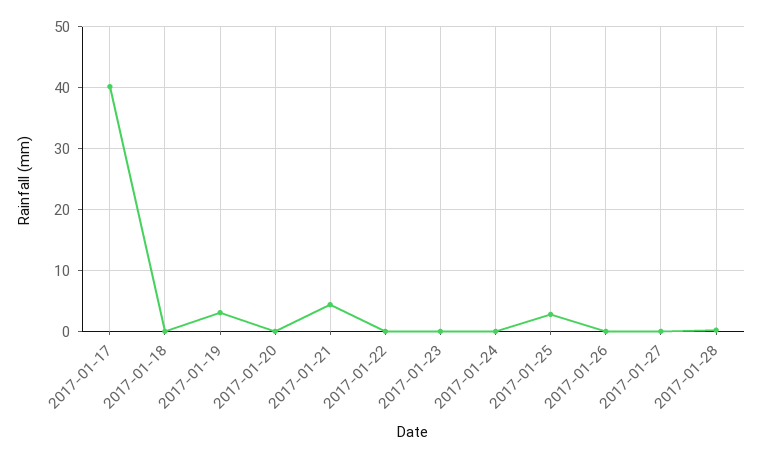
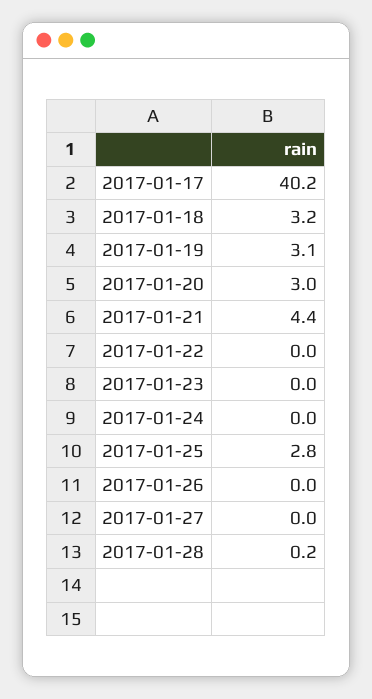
  {
    "2017-01-17": 40.2,
-   "2017-01-18": 0,
+   "2017-01-18": 3.2,
    "2017-01-19": 3.1,
-   "2017-01-20": 0,
+   "2017-01-20": 3,
    "2017-01-21": 4.4,
    "2017-01-22": 0,
    "2017-01-23": 0,
    "2017-01-24": 0,
    "2017-01-25": 2.8,
    "2017-01-26": 0,
    "2017-01-27": 0,
    "2017-01-28": 0.2
  }

